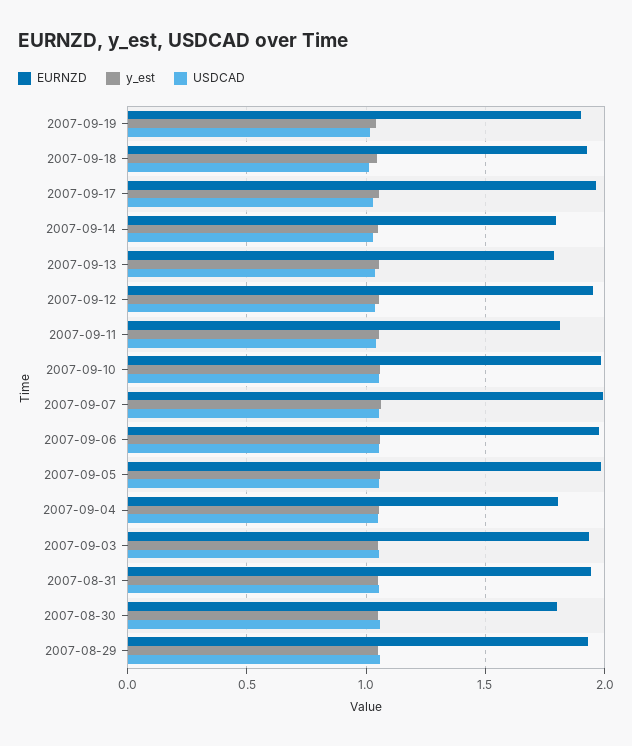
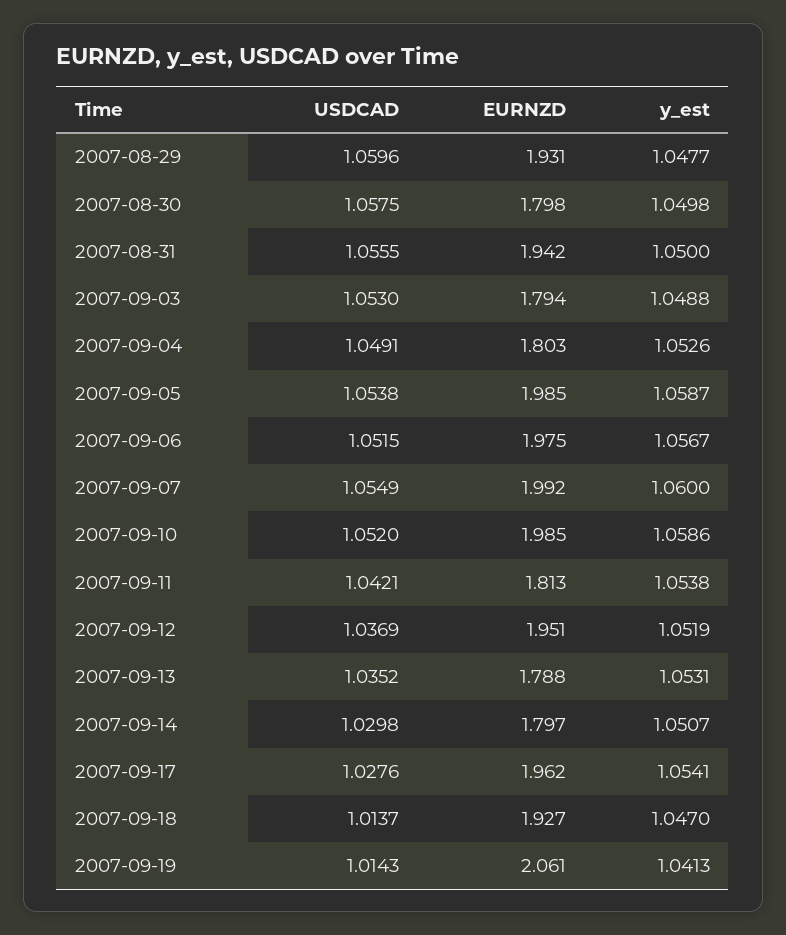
  {
    "EURNZD": {
-     "2007-09-19": 1.9,
+     "2007-09-19": 2.061,
      "2007-09-18": 1.927,
      "2007-09-17": 1.962,
      "2007-09-14": 1.797,
      "2007-09-13": 1.788,
      "2007-09-12": 1.951,
      "2007-09-11": 1.813,
      "2007-09-10": 1.985,
      "2007-09-07": 1.992,
      "2007-09-06": 1.975,
      "2007-09-05": 1.985,
      "2007-09-04": 1.803,
-     "2007-09-03": 1.95,
+     "2007-09-03": 1.794,
      "2007-08-31": 1.942,
      "2007-08-30": 1.798,
      "2007-08-29": 1.931
    },
    "y_est": {
      "2007-09-19": 1.0413,
      "2007-09-18": 1.047,
      "2007-09-17": 1.0541,
      "2007-09-14": 1.0507,
      "2007-09-13": 1.0531,
      "2007-09-12": 1.0519,
      "2007-09-11": 1.0538,
      "2007-09-10": 1.0586,
      "2007-09-07": 1.06,
      "2007-09-06": 1.0567,
      "2007-09-05": 1.0587,
      "2007-09-04": 1.0526,
      "2007-09-03": 1.0488,
      "2007-08-31": 1.05,
      "2007-08-30": 1.0498,
      "2007-08-29": 1.0477
    },
    "USDCAD": {
      "2007-09-19": 1.0143,
      "2007-09-18": 1.0137,
      "2007-09-17": 1.0276,
      "2007-09-14": 1.0298,
      "2007-09-13": 1.0352,
      "2007-09-12": 1.0369,
      "2007-09-11": 1.0421,
      "2007-09-10": 1.052,
      "2007-09-07": 1.0549,
      "2007-09-06": 1.0515,
      "2007-09-05": 1.0538,
      "2007-09-04": 1.0491,
      "2007-09-03": 1.053,
      "2007-08-31": 1.0555,
      "2007-08-30": 1.0575,
      "2007-08-29": 1.0596
    }
  }

